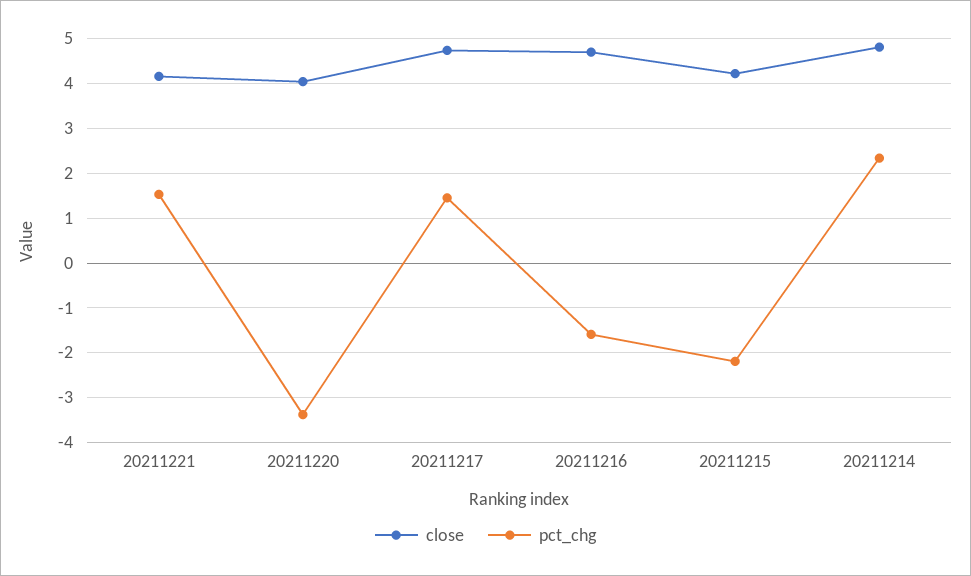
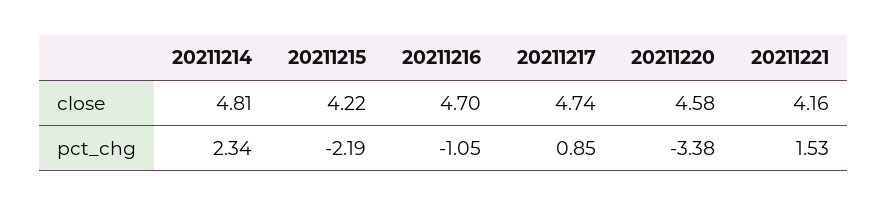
  {
    "close": {
      "20211221": 4.16,
-     "20211220": 4,
+     "20211220": 4.58,
      "20211217": 4.74,
      "20211216": 4.7,
      "20211215": 4.22,
      "20211214": 4.81
    },
    "pct_chg": {
      "20211221": 1.53,
      "20211220": -3.38,
-     "20211217": 1.4,
+     "20211217": 0.85,
-     "20211216": -1.6,
+     "20211216": -1.05,
      "20211215": -2.19,
      "20211214": 2.34
    }
  }

